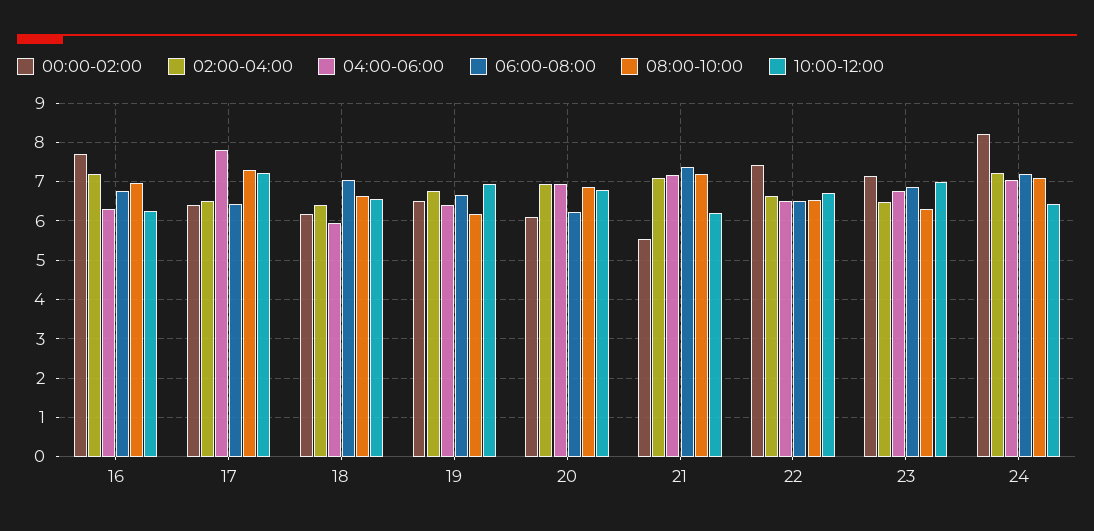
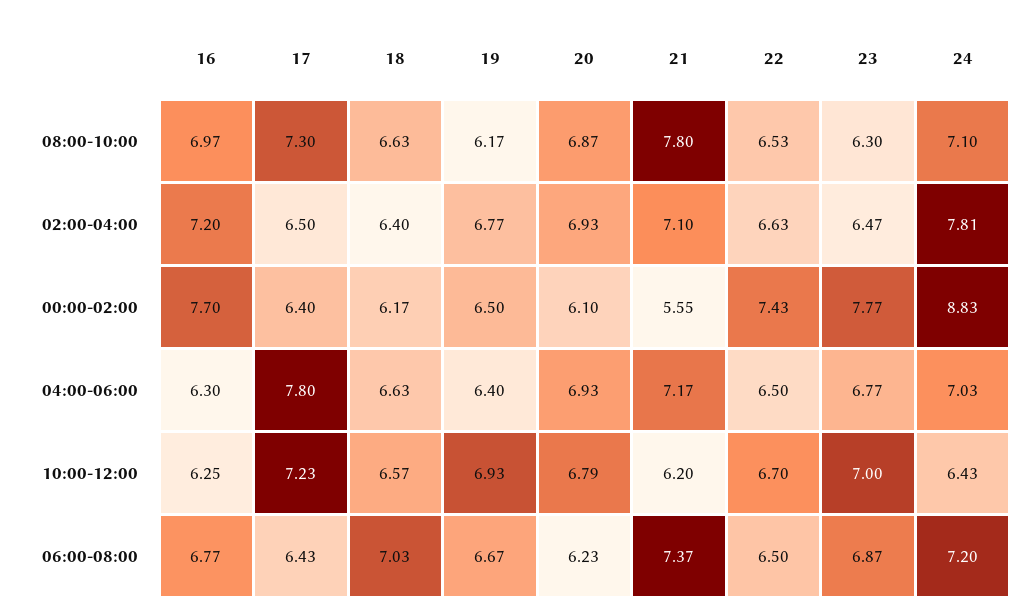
  {
    "00:00-02:00": {
      "16": 7.7,
      "17": 6.4,
      "18": 6.17,
      "19": 6.5,
      "20": 6.1,
      "21": 5.55,
      "22": 7.43,
-     "23": 7.2,
+     "23": 7.77,
-     "24": 8.2
+     "24": 8.83
    },
    "02:00-04:00": {
      "16": 7.2,
      "17": 6.5,
      "18": 6.4,
      "19": 6.77,
      "20": 6.93,
      "21": 7.1,
      "22": 6.63,
      "23": 6.47,
-     "24": 7.2
+     "24": 7.81
    },
    "04:00-06:00": {
      "16": 6.3,
      "17": 7.8,
-     "18": 6,
+     "18": 6.63,
      "19": 6.4,
      "20": 6.93,
      "21": 7.17,
      "22": 6.5,
      "23": 6.77,
      "24": 7.03
    },
    "06:00-08:00": {
      "16": 6.77,
      "17": 6.43,
      "18": 7.03,
      "19": 6.67,
      "20": 6.23,
      "21": 7.37,
      "22": 6.5,
      "23": 6.87,
      "24": 7.2
    },
    "08:00-10:00": {
      "16": 6.97,
      "17": 7.3,
      "18": 6.63,
      "19": 6.17,
      "20": 6.87,
-     "21": 7.2,
+     "21": 7.8,
      "22": 6.53,
      "23": 6.3,
      "24": 7.1
    },
    "10:00-12:00": {
      "16": 6.25,
      "17": 7.23,
      "18": 6.57,
      "19": 6.93,
      "20": 6.79,
      "21": 6.2,
      "22": 6.7,
      "23": 7,
      "24": 6.43
    }
  }

